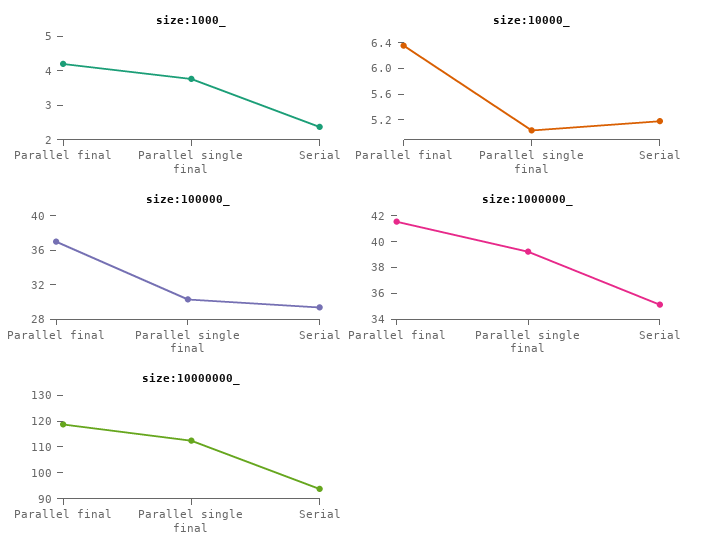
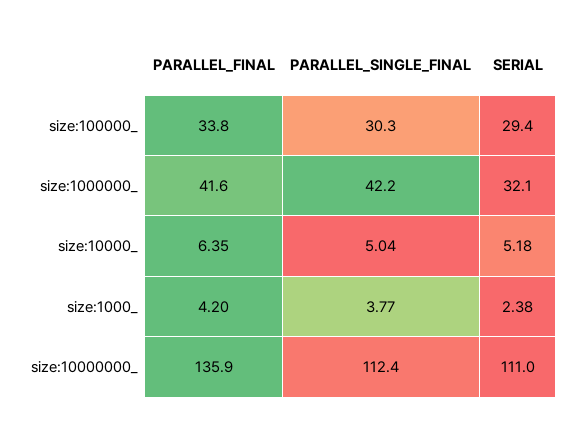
  {
    "size:1000_": {
      "Parallel final": 4.2,
      "Parallel single final": 3.77,
      "Serial": 2.38
    },
    "size:10000_": {
      "Parallel final": 6.35,
      "Parallel single final": 5.04,
      "Serial": 5.18
    },
    "size:100000_": {
-     "Parallel final": 37,
+     "Parallel final": 33.8,
      "Parallel single final": 30.3,
      "Serial": 29.4
    },
    "size:1000000_": {
      "Parallel final": 41.6,
-     "Parallel single final": 39,
+     "Parallel single final": 42.2,
-     "Serial": 35
+     "Serial": 32.1
    },
    "size:10000000_": {
-     "Parallel final": 120,
+     "Parallel final": 135.9,
      "Parallel single final": 112.4,
-     "Serial": 95
+     "Serial": 111
    }
  }

